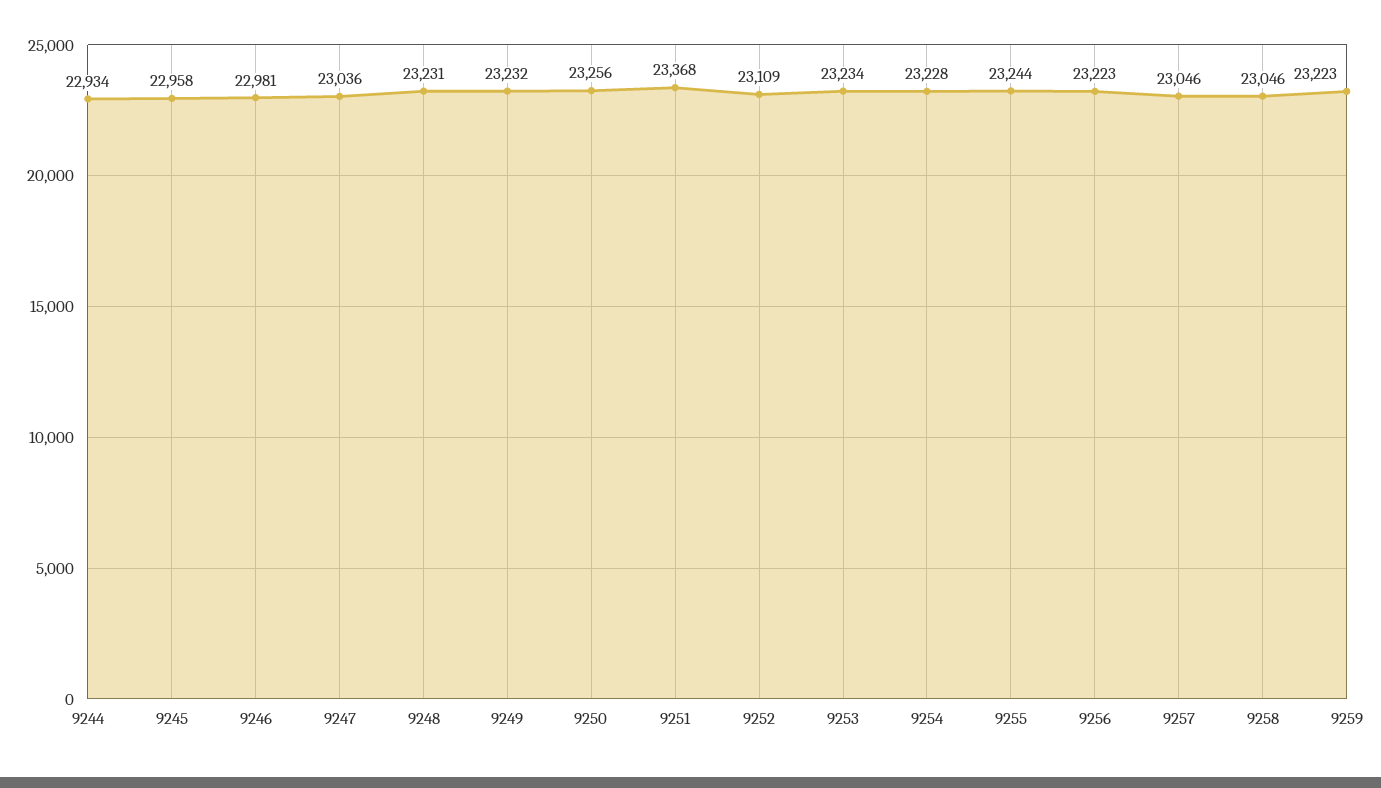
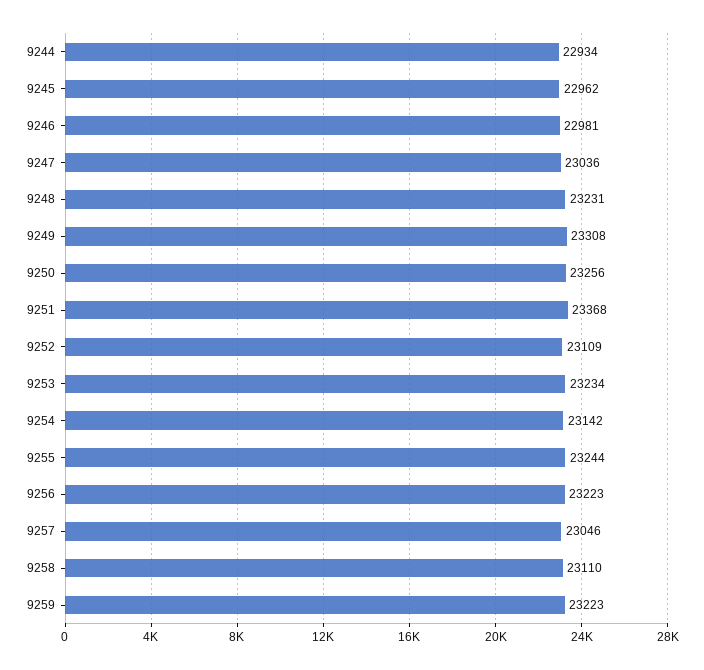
  {
    "9244": 22934,
-   "9245": 22958,
+   "9245": 22962,
    "9246": 22981,
    "9247": 23036,
    "9248": 23231,
-   "9249": 23232,
+   "9249": 23308,
    "9250": 23256,
    "9251": 23368,
    "9252": 23109,
    "9253": 23234,
-   "9254": 23228,
+   "9254": 23142,
    "9255": 23244,
    "9256": 23223,
    "9257": 23046,
-   "9258": 23046,
+   "9258": 23110,
    "9259": 23223
  }

